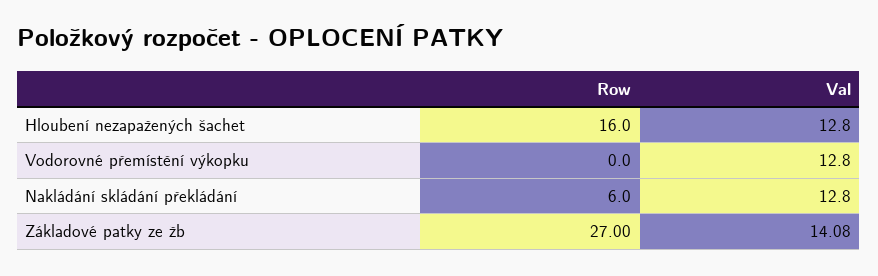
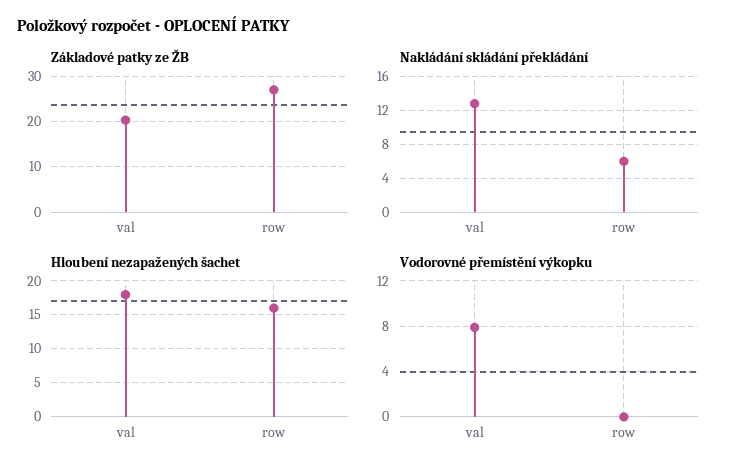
  {
    "Hloubení nezapažených šachet": {
      "Row": 16,
-     "Val": 12.8
+     "Val": 18
    },
    "Vodorovné přemístění výkopku": {
      "Row": 0,
-     "Val": 12.8
+     "Val": 8
    },
    "Nakládání skládání překládání": {
      "Row": 6,
      "Val": 12.8
    },
    "Základové patky ze žb": {
      "Row": 27,
-     "Val": 14.08
+     "Val": 20
    }
  }

